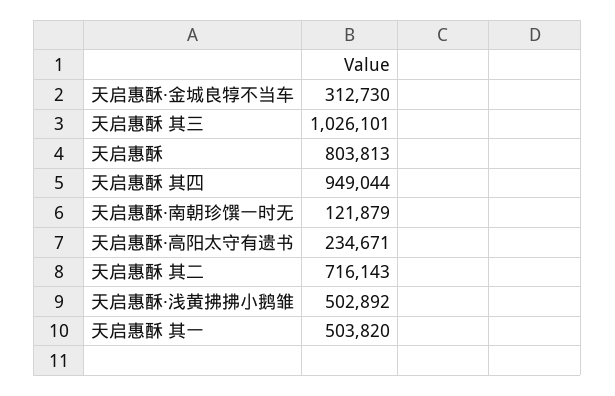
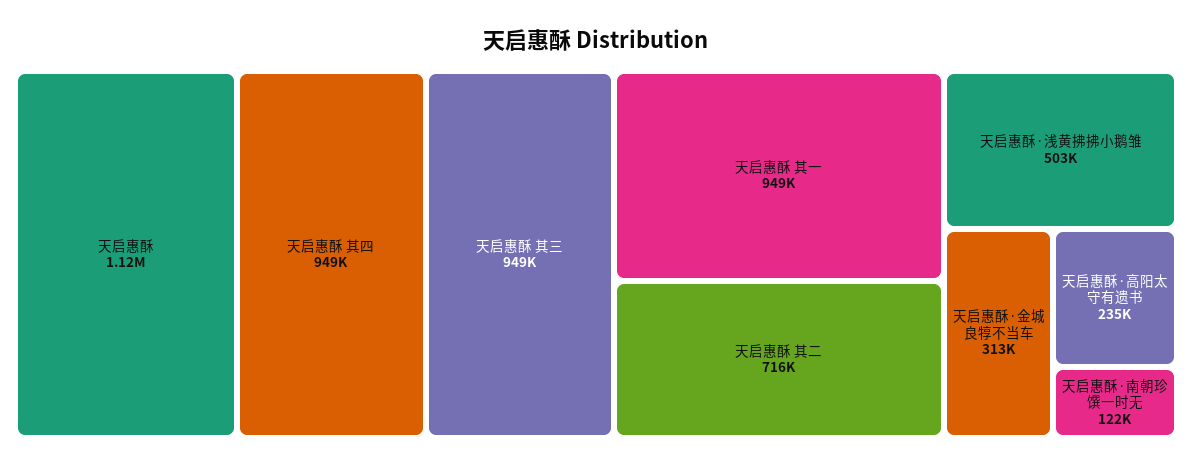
  {
    "天启惠酥·金城良犉不当车": 312730,
-   "天启惠酥 其三": 1026101,
+   "天启惠酥 其三": 949000,
-   "天启惠酥": 803813,
+   "天启惠酥": 1120000,
    "天启惠酥 其四": 949044,
    "天启惠酥·南朝珍馔一时无": 121879,
    "天启惠酥·高阳太守有遗书": 234671,
    "天启惠酥 其二": 716143,
    "天启惠酥·浅黄拂拂小鹅雏": 502892,
-   "天启惠酥 其一": 503820
+   "天启惠酥 其一": 949000
  }

